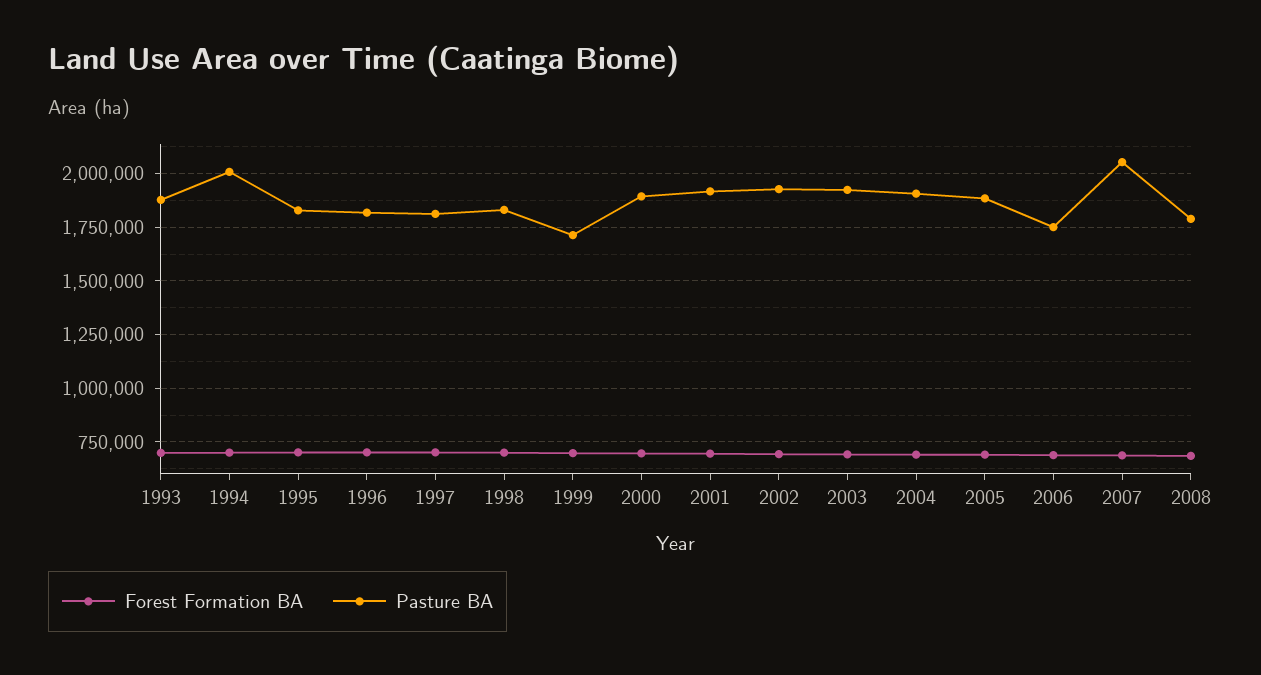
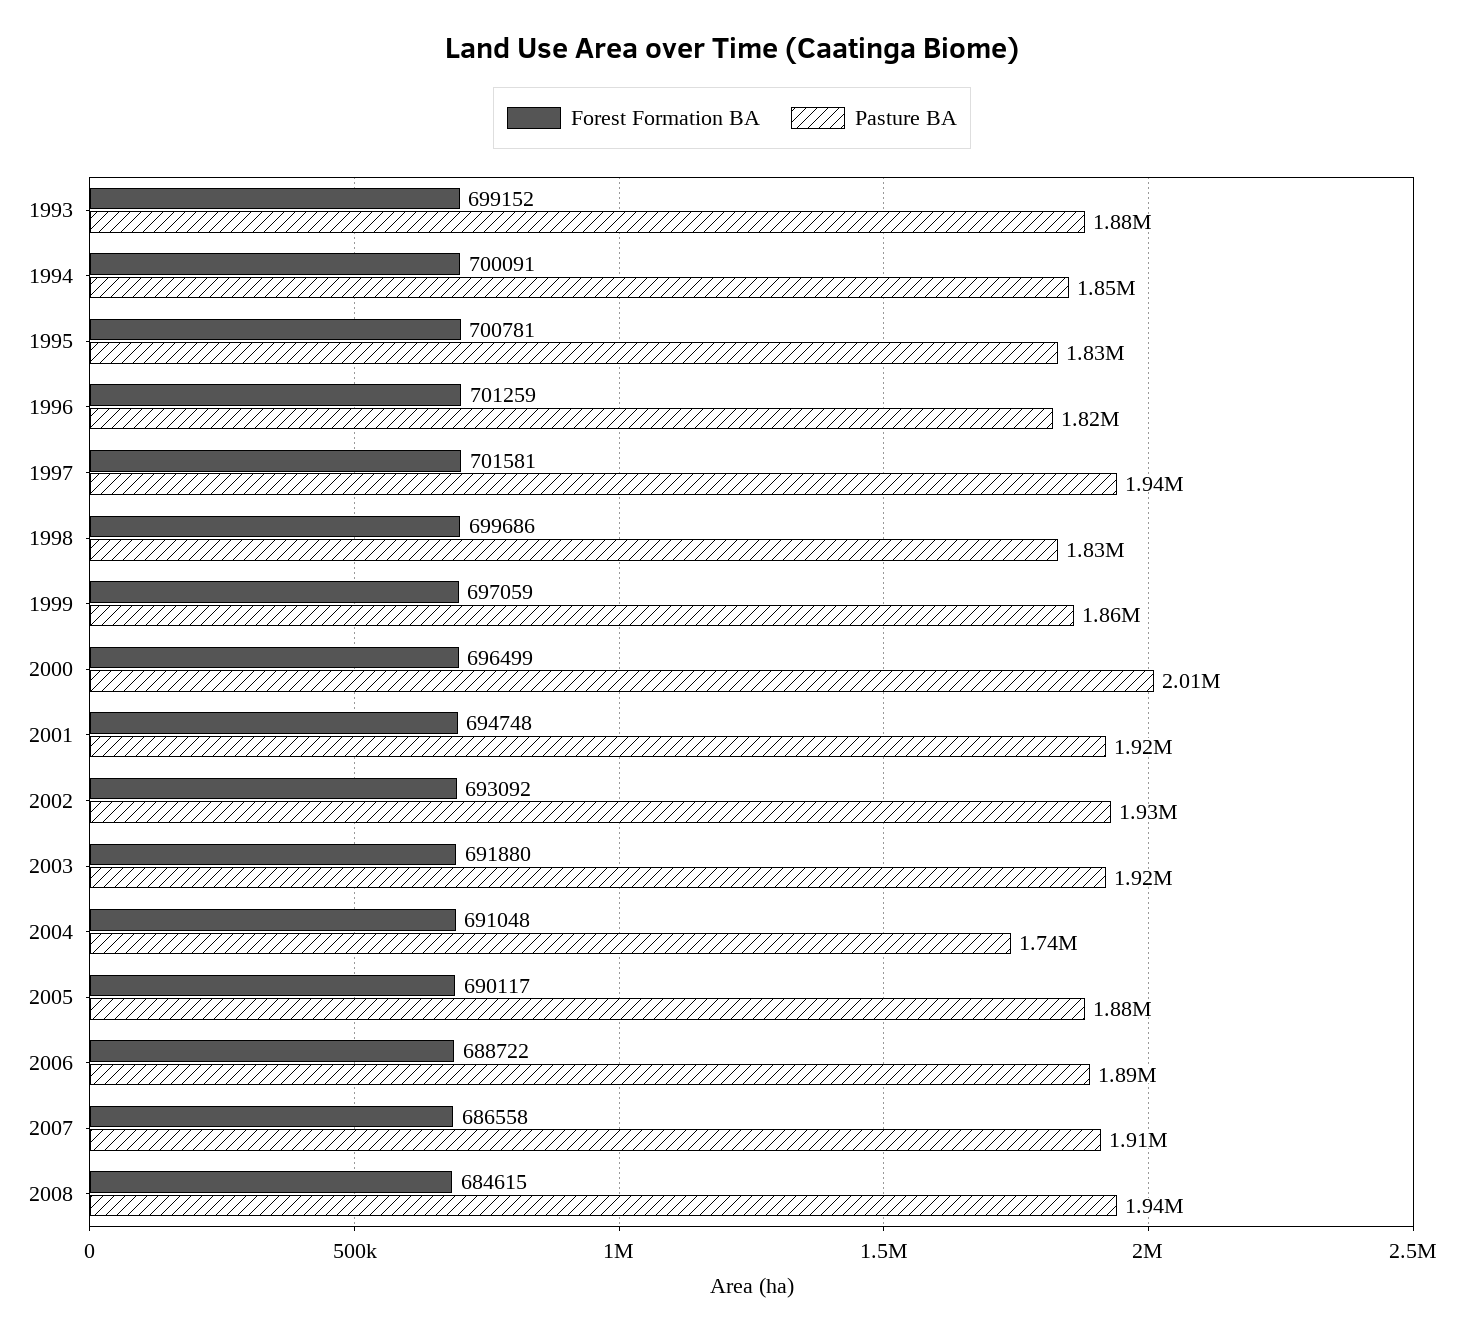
  {
    "Forest Formation BA": {
      "1993": 699152,
      "1994": 700091,
      "1995": 700781,
      "1996": 701259,
      "1997": 701581,
      "1998": 699686,
      "1999": 697059,
      "2000": 696499,
      "2001": 694748,
      "2002": 693092,
      "2003": 691880,
      "2004": 691048,
      "2005": 690117,
      "2006": 688722,
      "2007": 686558,
      "2008": 684615
    },
    "Pasture BA": {
      "1993": 1880000,
-     "1994": 2000000,
+     "1994": 1850000,
      "1995": 1830000,
      "1996": 1820000,
-     "1997": 1800000,
+     "1997": 1940000,
      "1998": 1830000,
-     "1999": 1700000,
+     "1999": 1860000,
-     "2000": 1900000,
+     "2000": 2010000,
      "2001": 1920000,
      "2002": 1930000,
      "2003": 1920000,
-     "2004": 1900000,
+     "2004": 1740000,
      "2005": 1880000,
-     "2006": 1750000,
+     "2006": 1890000,
-     "2007": 2050000,
+     "2007": 1910000,
-     "2008": 1800000
+     "2008": 1940000
    }
  }

